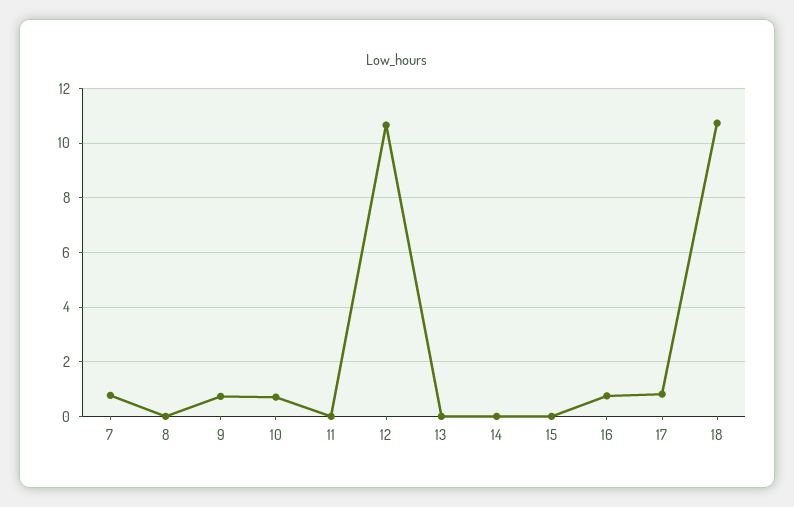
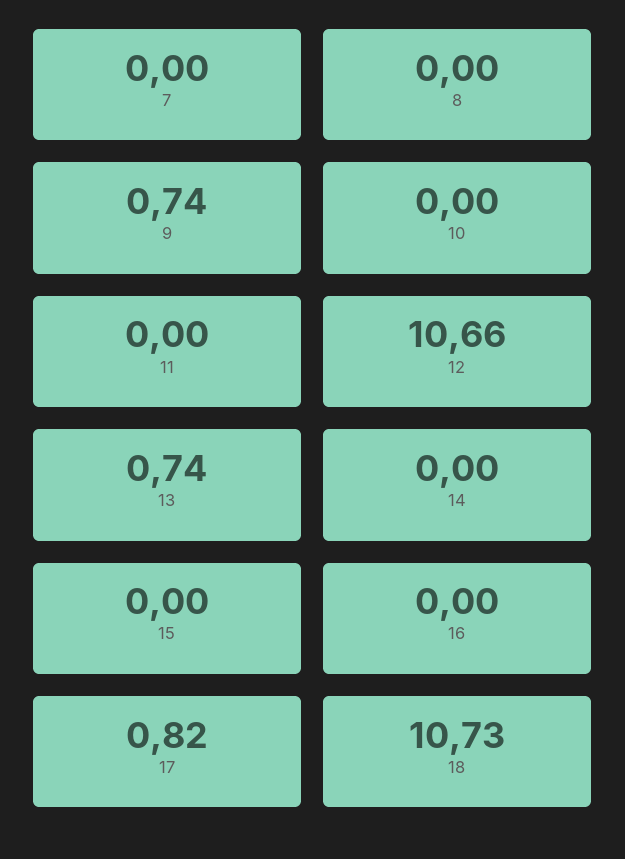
  {
-   "7": 0.75,
+   "7": 0,
    "8": 0,
    "9": 0.74,
-   "10": 0.75,
+   "10": 0,
    "11": 0,
    "12": 10.66,
-   "13": 0,
+   "13": 0.74,
    "14": 0,
    "15": 0,
-   "16": 0.75,
+   "16": 0,
    "17": 0.82,
    "18": 10.73
  }

